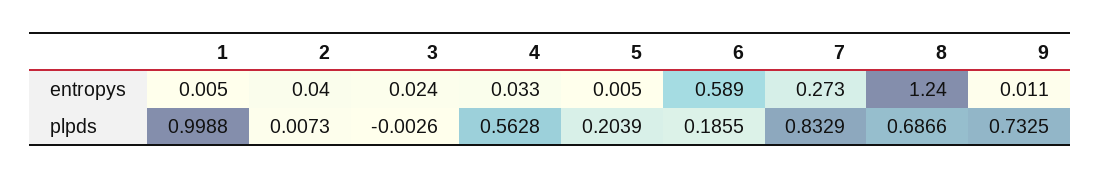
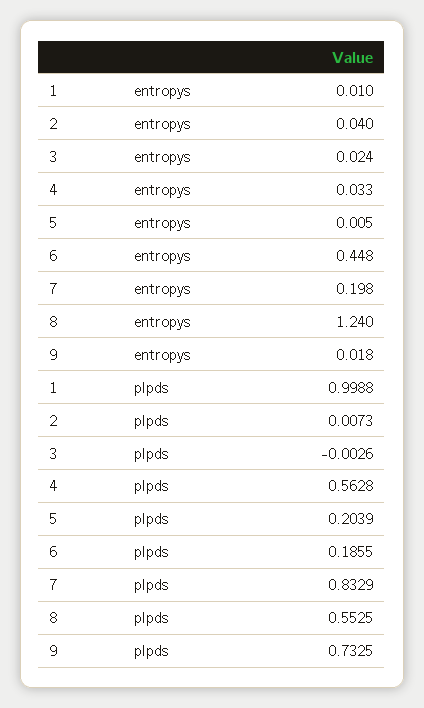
  {
    "1": {
-     "entropys": 0.005,
+     "entropys": 0.01,
      "plpds": 0.9988
    },
    "2": {
      "entropys": 0.04,
      "plpds": 0.0073
    },
    "3": {
      "entropys": 0.024,
      "plpds": -0.0026
    },
    "4": {
      "entropys": 0.033,
      "plpds": 0.5628
    },
    "5": {
      "entropys": 0.005,
      "plpds": 0.2039
    },
    "6": {
-     "entropys": 0.589,
+     "entropys": 0.448,
      "plpds": 0.1855
    },
    "7": {
-     "entropys": 0.273,
+     "entropys": 0.198,
      "plpds": 0.8329
    },
    "8": {
      "entropys": 1.24,
-     "plpds": 0.6866
+     "plpds": 0.5525
    },
    "9": {
-     "entropys": 0.011,
+     "entropys": 0.018,
      "plpds": 0.7325
    }
  }

